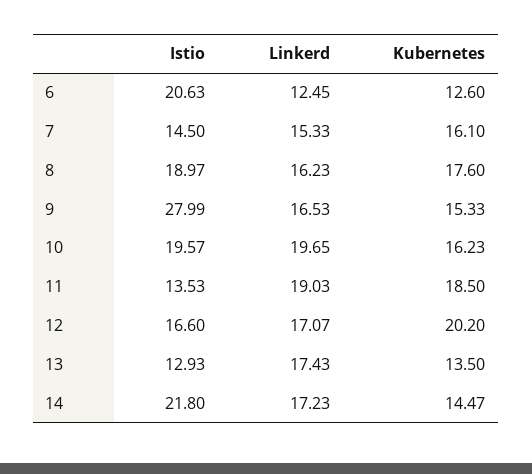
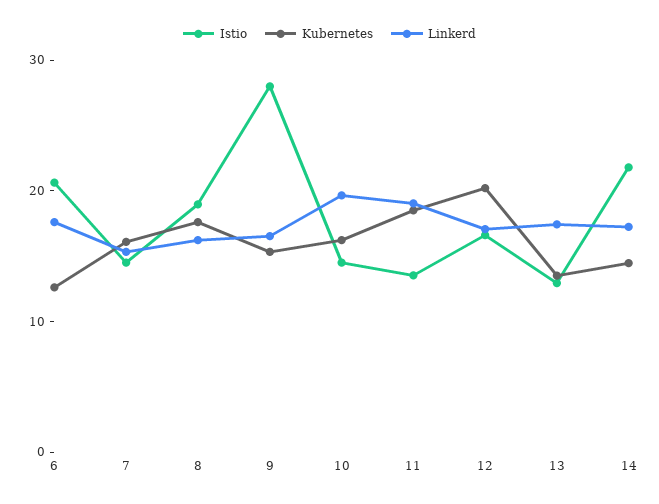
  {
    "Istio": {
      "6": 20.63,
      "7": 14.5,
      "8": 18.97,
      "9": 27.99,
-     "10": 19.57,
+     "10": 14,
      "11": 13.53,
      "12": 16.6,
      "13": 12.93,
      "14": 21.8
    },
    "Linkerd": {
-     "6": 12.45,
+     "6": 18,
      "7": 15.33,
      "8": 16.23,
      "9": 16.53,
      "10": 19.65,
      "11": 19.03,
      "12": 17.07,
      "13": 17.43,
      "14": 17.23
    },
    "Kubernetes": {
      "6": 12.6,
      "7": 16.1,
      "8": 17.6,
      "9": 15.33,
      "10": 16.23,
      "11": 18.5,
      "12": 20.2,
      "13": 13.5,
      "14": 14.47
    }
  }

